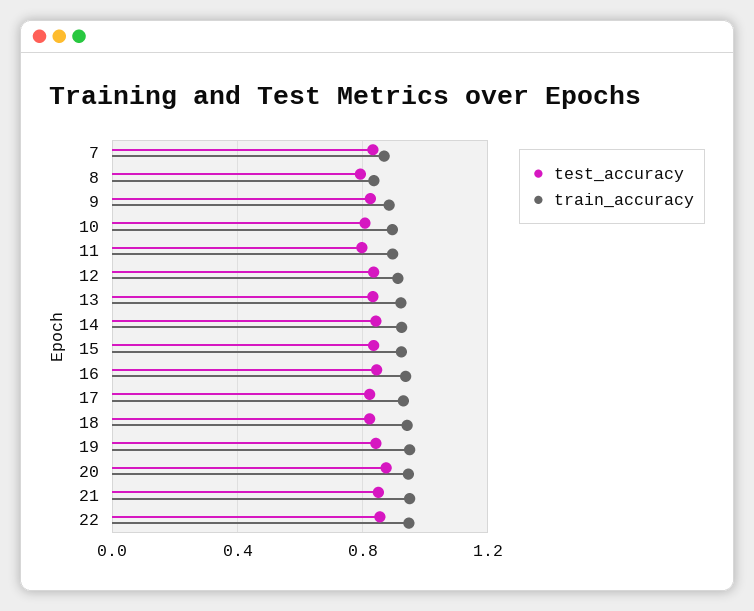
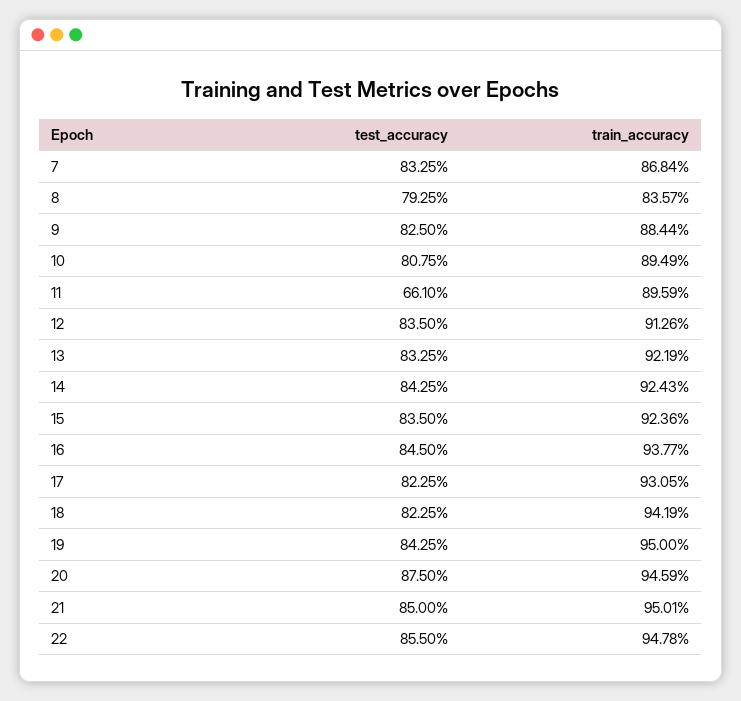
  {
    "test_accuracy": {
      "7": 0.8325,
      "8": 0.7925,
      "9": 0.825,
      "10": 0.8075,
-     "11": 0.8,
+     "11": 0.661,
      "12": 0.835,
      "13": 0.8325,
      "14": 0.8425,
      "15": 0.835,
      "16": 0.845,
      "17": 0.8225,
      "18": 0.8225,
      "19": 0.8425,
      "20": 0.875,
      "21": 0.85,
      "22": 0.855
    },
    "train_accuracy": {
      "7": 0.8684,
      "8": 0.8357,
      "9": 0.8844,
      "10": 0.8949,
      "11": 0.8959,
      "12": 0.9126,
      "13": 0.9219,
      "14": 0.9243,
      "15": 0.9236,
      "16": 0.9377,
      "17": 0.9305,
      "18": 0.9419,
      "19": 0.95,
      "20": 0.9459,
      "21": 0.9501,
      "22": 0.9478
    }
  }

